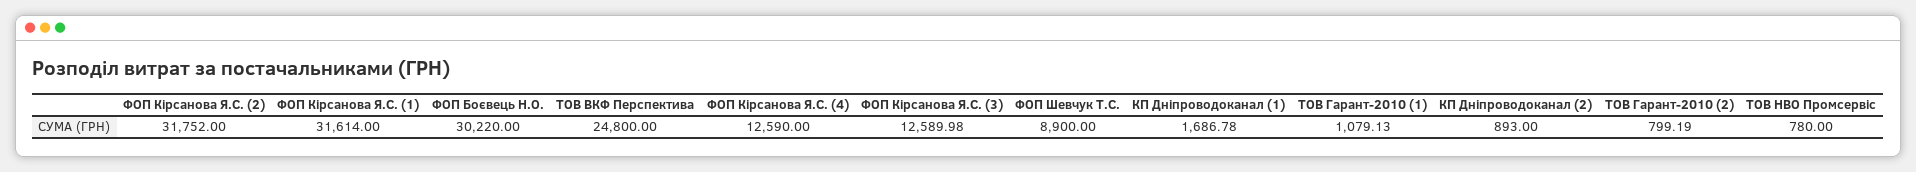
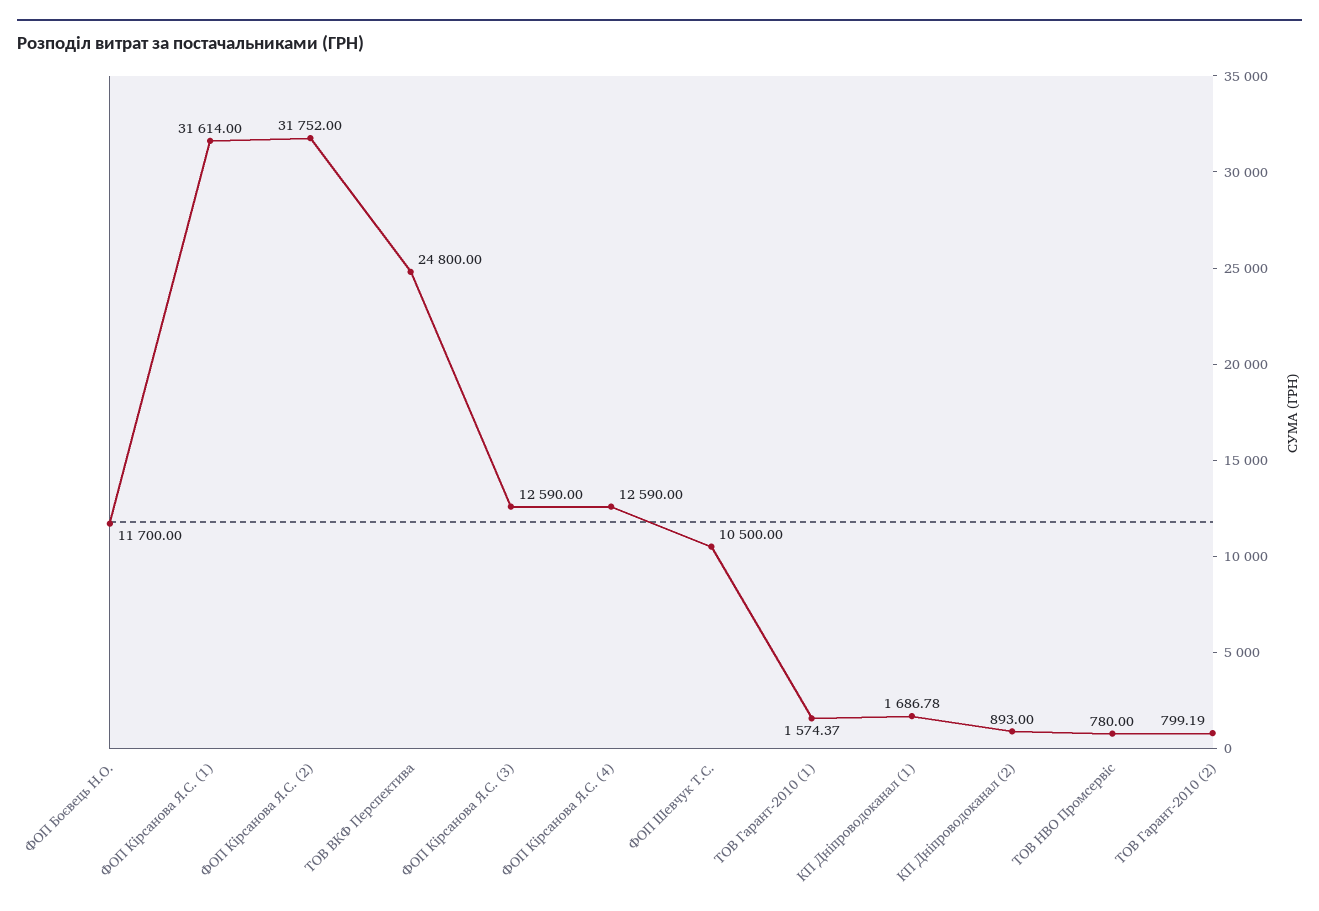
  {
    "ФОП Кірсанова Я.С. (2)": 31752,
    "ФОП Кірсанова Я.С. (1)": 31614,
-   "ФОП Боєвець Н.О.": 30220,
+   "ФОП Боєвець Н.О.": 11700,
    "ТОВ ВКФ Перспектива": 24800,
    "ФОП Кірсанова Я.С. (4)": 12590,
-   "ФОП Кірсанова Я.С. (3)": 12589.98,
+   "ФОП Кірсанова Я.С. (3)": 12590,
-   "ФОП Шевчук Т.С.": 8900,
+   "ФОП Шевчук Т.С.": 10500,
    "КП Дніпроводоканал (1)": 1686.78,
-   "ТОВ Гарант-2010 (1)": 1079.13,
+   "ТОВ Гарант-2010 (1)": 1574.37,
    "КП Дніпроводоканал (2)": 893,
    "ТОВ Гарант-2010 (2)": 799.19,
    "ТОВ НВО Промсервіс": 780
  }

